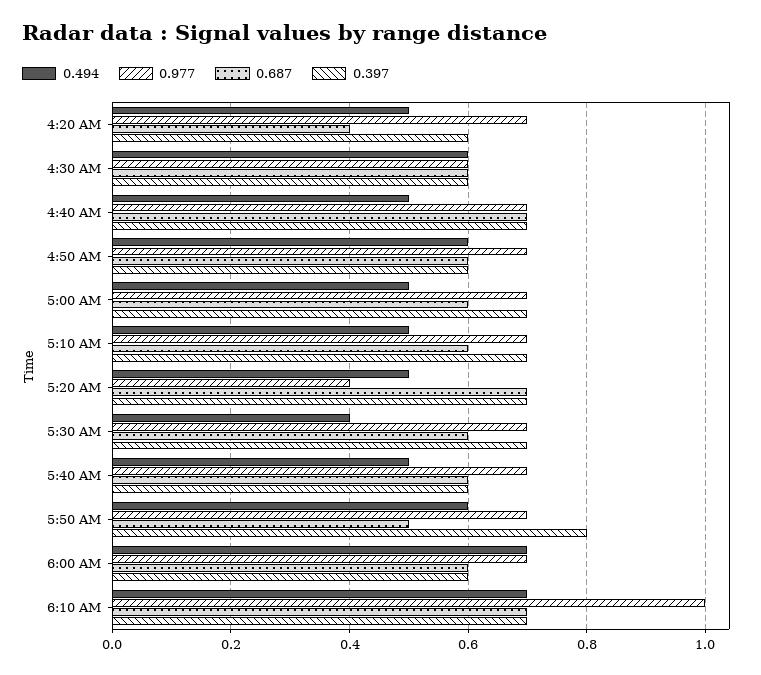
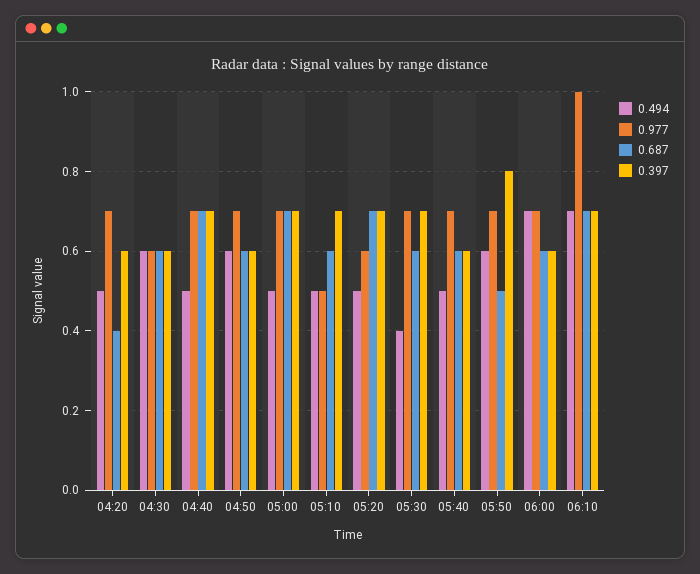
  {
    "0.494": {
      "4:20 AM": 0.5,
      "4:30 AM": 0.6,
      "4:40 AM": 0.5,
      "4:50 AM": 0.6,
      "5:00 AM": 0.5,
      "5:10 AM": 0.5,
      "5:20 AM": 0.5,
      "5:30 AM": 0.4,
      "5:40 AM": 0.5,
      "5:50 AM": 0.6,
      "6:00 AM": 0.7,
      "6:10 AM": 0.7
    },
    "0.977": {
      "4:20 AM": 0.7,
      "4:30 AM": 0.6,
      "4:40 AM": 0.7,
      "4:50 AM": 0.7,
      "5:00 AM": 0.7,
-     "5:10 AM": 0.7,
+     "5:10 AM": 0.5,
-     "5:20 AM": 0.4,
+     "5:20 AM": 0.6,
      "5:30 AM": 0.7,
      "5:40 AM": 0.7,
      "5:50 AM": 0.7,
      "6:00 AM": 0.7,
      "6:10 AM": 1
    },
    "0.687": {
      "4:20 AM": 0.4,
      "4:30 AM": 0.6,
      "4:40 AM": 0.7,
      "4:50 AM": 0.6,
-     "5:00 AM": 0.6,
+     "5:00 AM": 0.7,
      "5:10 AM": 0.6,
      "5:20 AM": 0.7,
      "5:30 AM": 0.6,
      "5:40 AM": 0.6,
      "5:50 AM": 0.5,
      "6:00 AM": 0.6,
      "6:10 AM": 0.7
    },
    "0.397": {
      "4:20 AM": 0.6,
      "4:30 AM": 0.6,
      "4:40 AM": 0.7,
      "4:50 AM": 0.6,
      "5:00 AM": 0.7,
      "5:10 AM": 0.7,
      "5:20 AM": 0.7,
      "5:30 AM": 0.7,
      "5:40 AM": 0.6,
      "5:50 AM": 0.8,
      "6:00 AM": 0.6,
      "6:10 AM": 0.7
    }
  }

